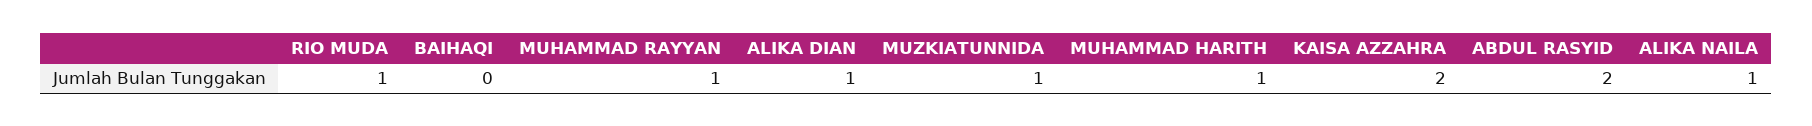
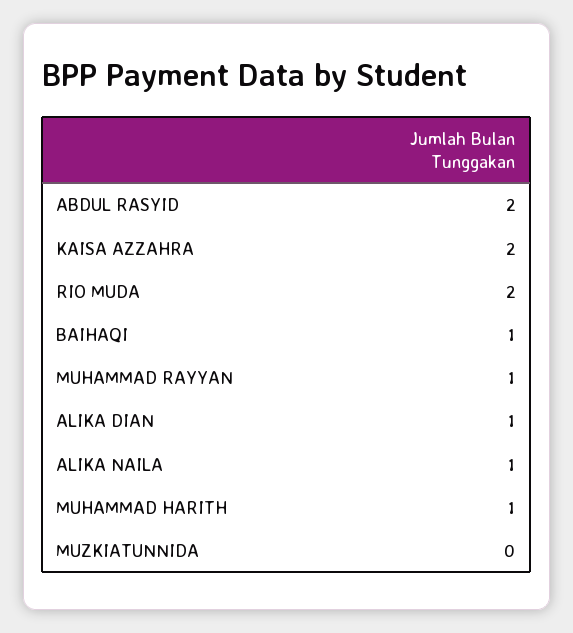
  {
-   "RIO MUDA": 1,
+   "RIO MUDA": 2,
-   "BAIHAQI": 0,
+   "BAIHAQI": 1,
    "MUHAMMAD RAYYAN": 1,
    "ALIKA DIAN": 1,
-   "MUZKIATUNNIDA": 1,
+   "MUZKIATUNNIDA": 0,
    "MUHAMMAD HARITH": 1,
    "KAISA AZZAHRA": 2,
    "ABDUL RASYID": 2,
    "ALIKA NAILA": 1
  }

